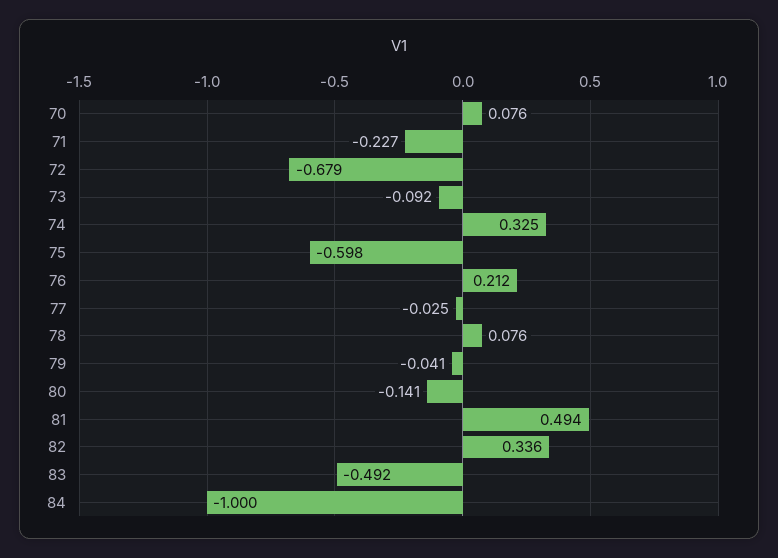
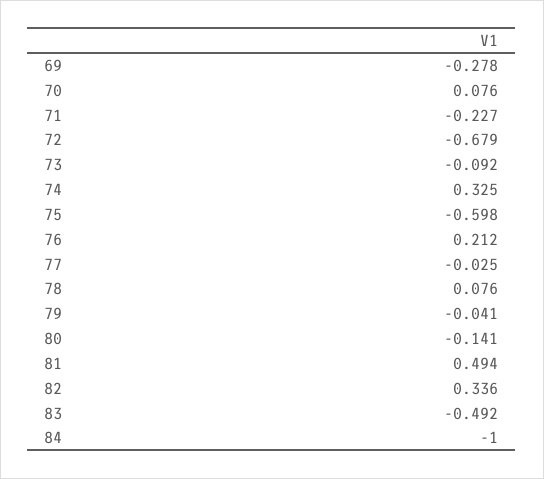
  {
    "70": 0.076,
    "71": -0.227,
    "72": -0.679,
    "73": -0.092,
    "74": 0.325,
    "75": -0.598,
    "76": 0.212,
    "77": -0.025,
    "78": 0.076,
    "79": -0.041,
    "80": -0.141,
    "81": 0.494,
    "82": 0.336,
    "83": -0.492,
-   "84": -1
+   "84": -1,
+   "69": -0.278
  }

